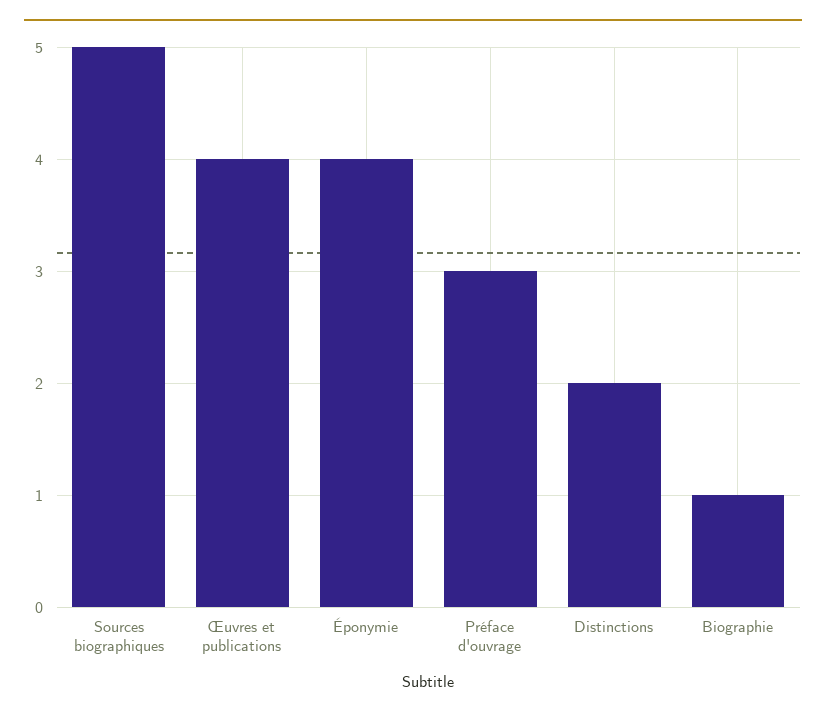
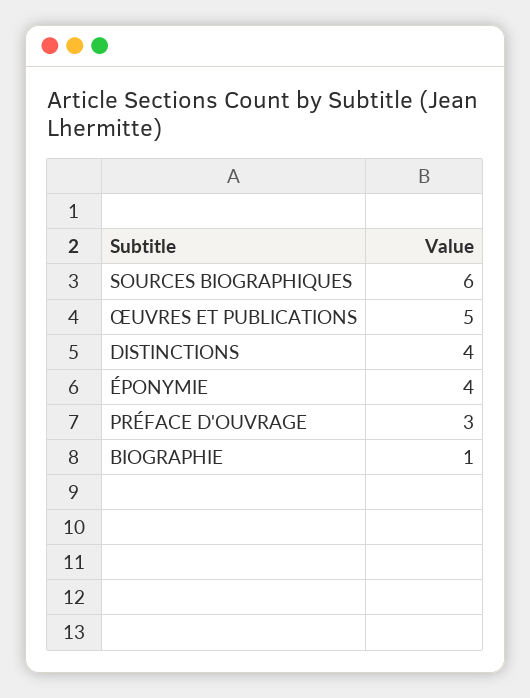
  {
-   "Sources biographiques": 5,
+   "Sources biographiques": 6,
-   "Œuvres et publications": 4,
+   "Œuvres et publications": 5,
    "Éponymie": 4,
    "Préface d'ouvrage": 3,
-   "Distinctions": 2,
+   "Distinctions": 4,
    "Biographie": 1
  }

